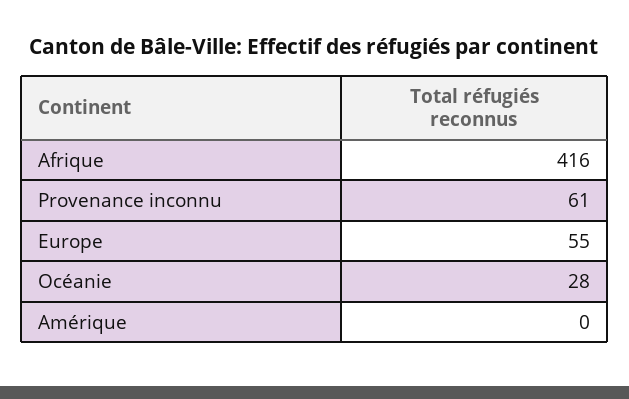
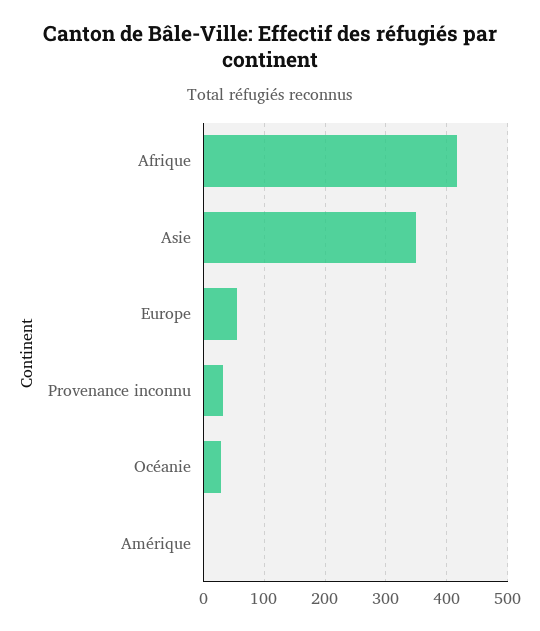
  {
    "Afrique": 416,
-   "Provenance inconnu": 61,
+   "Provenance inconnu": 30,
    "Europe": 55,
    "Océanie": 28,
-   "Amérique": 0
+   "Amérique": 0,
+   "Asie": 350
  }

